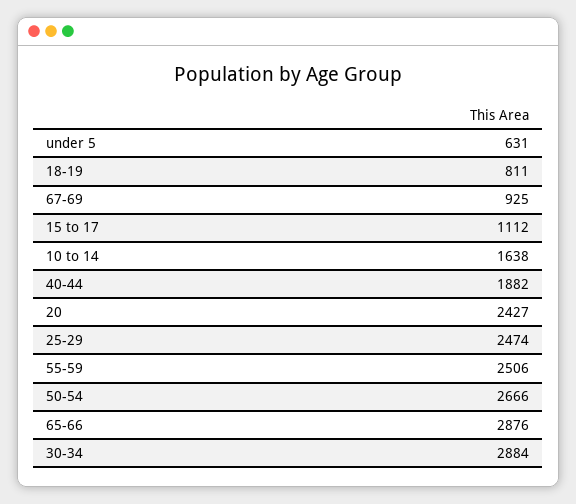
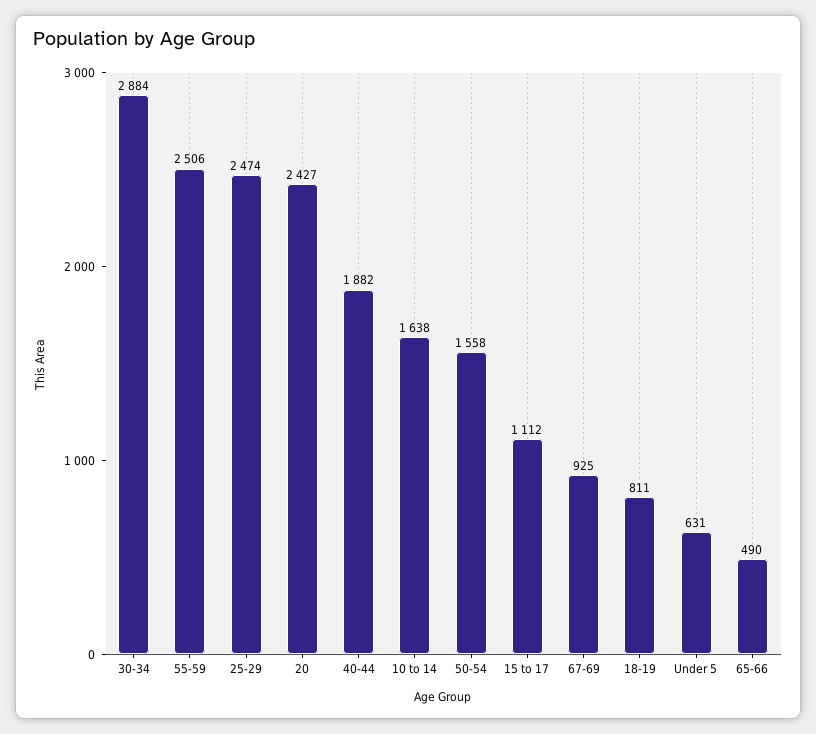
  {
    "under 5": 631,
    "18-19": 811,
    "67-69": 925,
    "15 to 17": 1112,
    "10 to 14": 1638,
    "40-44": 1882,
    "20": 2427,
    "25-29": 2474,
    "55-59": 2506,
-   "50-54": 2666,
+   "50-54": 1558,
-   "65-66": 2876,
+   "65-66": 490,
    "30-34": 2884
  }

